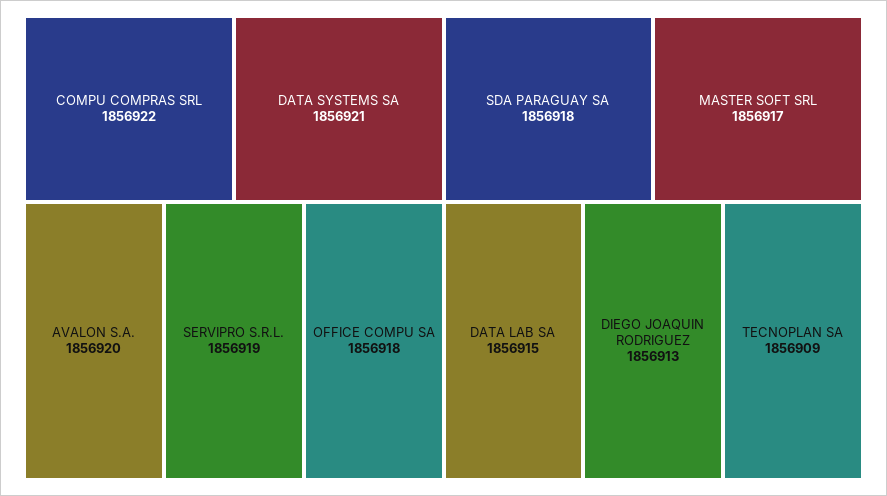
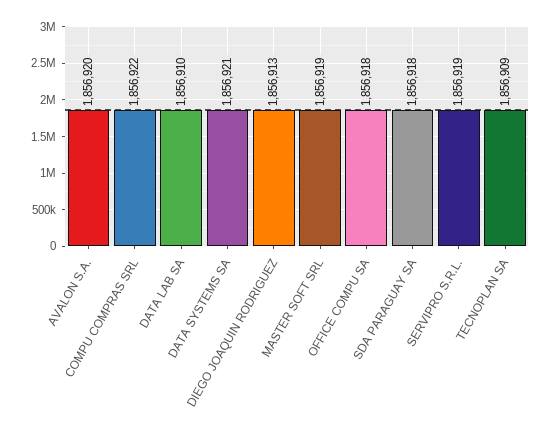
  {
    "COMPU COMPRAS SRL": 1856922,
    "DATA SYSTEMS SA": 1856921,
    "AVALON S.A.": 1856920,
    "SERVIPRO S.R.L.": 1856919,
    "OFFICE COMPU SA": 1856918,
    "SDA PARAGUAY SA": 1856918,
-   "MASTER SOFT SRL": 1856917,
+   "MASTER SOFT SRL": 1856919,
-   "DATA LAB SA": 1856915,
+   "DATA LAB SA": 1856910,
    "DIEGO JOAQUIN RODRIGUEZ": 1856913,
    "TECNOPLAN SA": 1856909
  }

